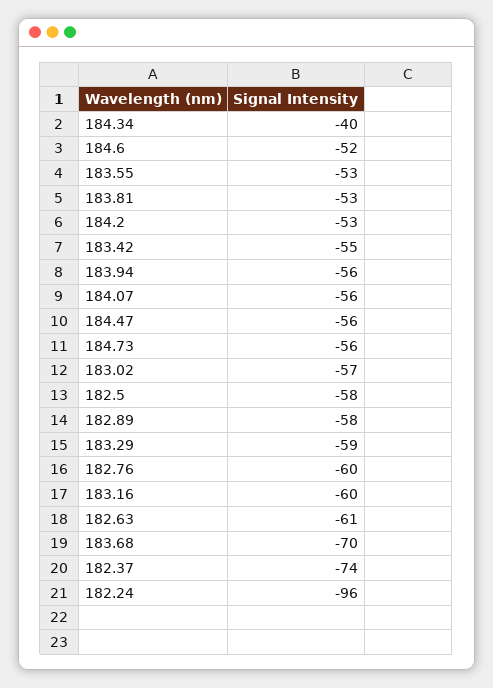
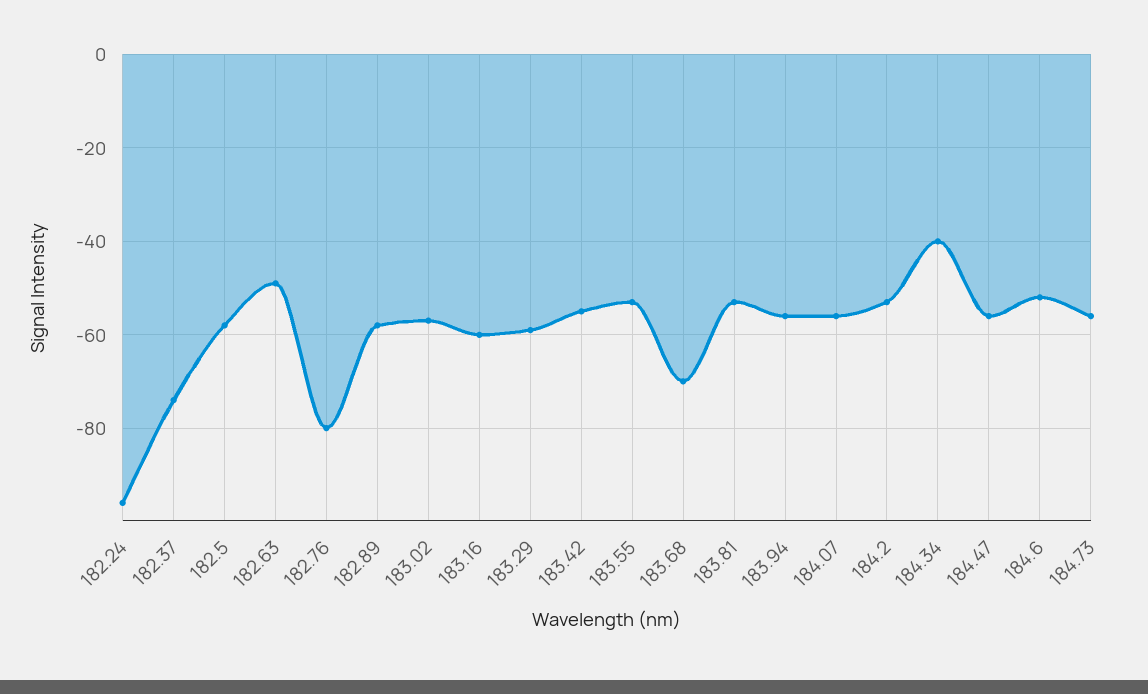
  {
    "184.34": -40,
    "184.6": -52,
    "183.55": -53,
    "183.81": -53,
    "184.2": -53,
    "183.42": -55,
    "183.94": -56,
    "184.07": -56,
    "184.47": -56,
    "184.73": -56,
    "183.02": -57,
    "182.5": -58,
    "182.89": -58,
    "183.29": -59,
-   "182.76": -60,
+   "182.76": -80,
    "183.16": -60,
-   "182.63": -61,
+   "182.63": -50,
    "183.68": -70,
    "182.37": -74,
    "182.24": -96
  }

